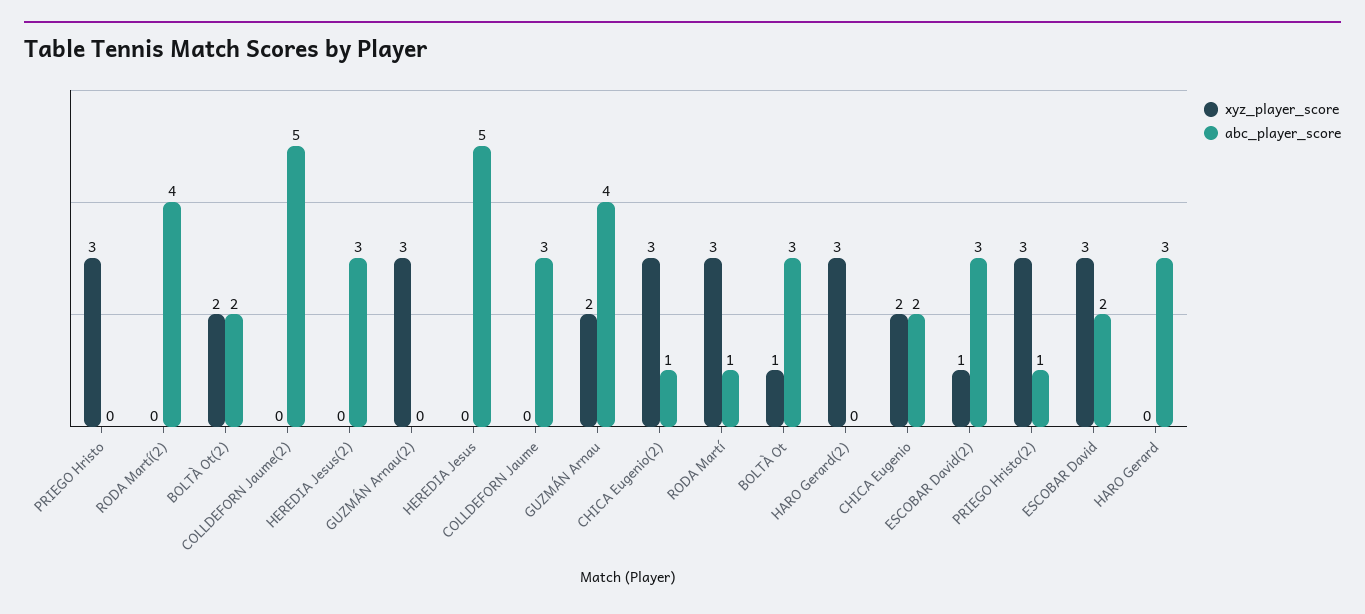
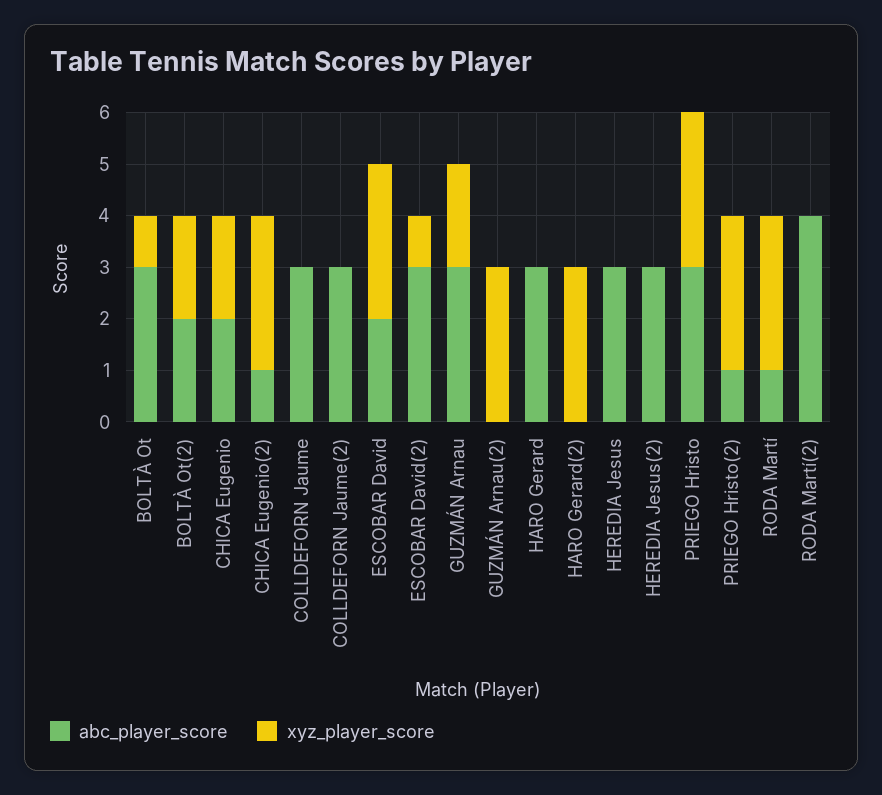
  {
    "xyz_player_score": {
      "PRIEGO Hristo": 3,
      "RODA Martí(2)": 0,
      "BOLTÀ Ot(2)": 2,
      "COLLDEFORN Jaume(2)": 0,
      "HEREDIA Jesus(2)": 0,
      "GUZMÁN Arnau(2)": 3,
      "HEREDIA Jesus": 0,
      "COLLDEFORN Jaume": 0,
      "GUZMÁN Arnau": 2,
      "CHICA Eugenio(2)": 3,
      "RODA Martí": 3,
      "BOLTÀ Ot": 1,
      "HARO Gerard(2)": 3,
      "CHICA Eugenio": 2,
      "ESCOBAR David(2)": 1,
      "PRIEGO Hristo(2)": 3,
      "ESCOBAR David": 3,
      "HARO Gerard": 0
    },
    "abc_player_score": {
-     "PRIEGO Hristo": 0,
+     "PRIEGO Hristo": 3,
      "RODA Martí(2)": 4,
      "BOLTÀ Ot(2)": 2,
-     "COLLDEFORN Jaume(2)": 5,
+     "COLLDEFORN Jaume(2)": 3,
      "HEREDIA Jesus(2)": 3,
      "GUZMÁN Arnau(2)": 0,
-     "HEREDIA Jesus": 5,
+     "HEREDIA Jesus": 3,
      "COLLDEFORN Jaume": 3,
-     "GUZMÁN Arnau": 4,
+     "GUZMÁN Arnau": 3,
      "CHICA Eugenio(2)": 1,
      "RODA Martí": 1,
      "BOLTÀ Ot": 3,
      "HARO Gerard(2)": 0,
      "CHICA Eugenio": 2,
      "ESCOBAR David(2)": 3,
      "PRIEGO Hristo(2)": 1,
      "ESCOBAR David": 2,
      "HARO Gerard": 3
    }
  }

